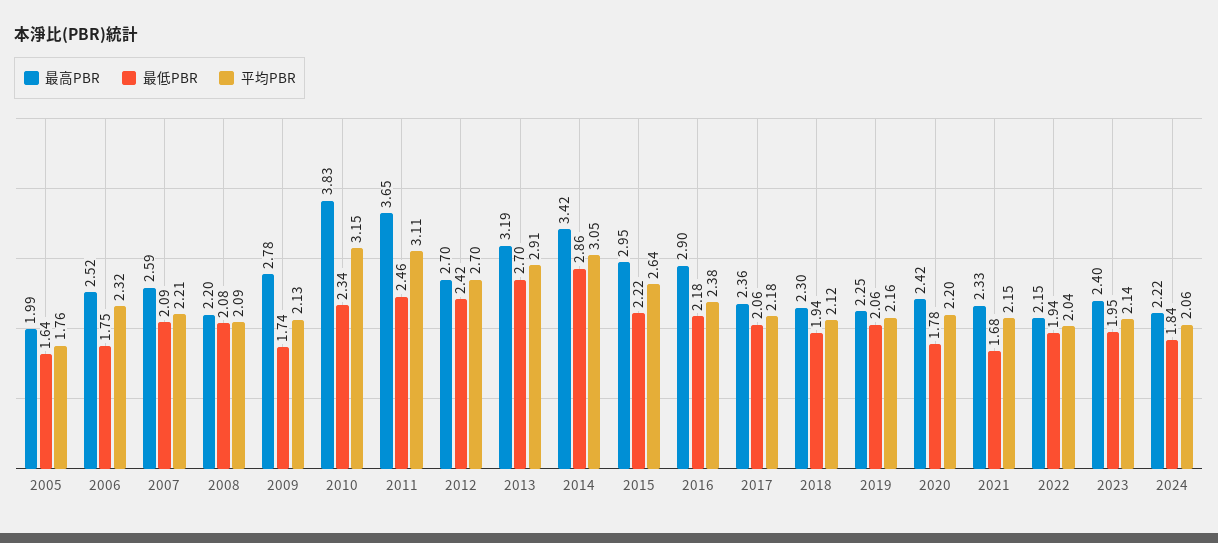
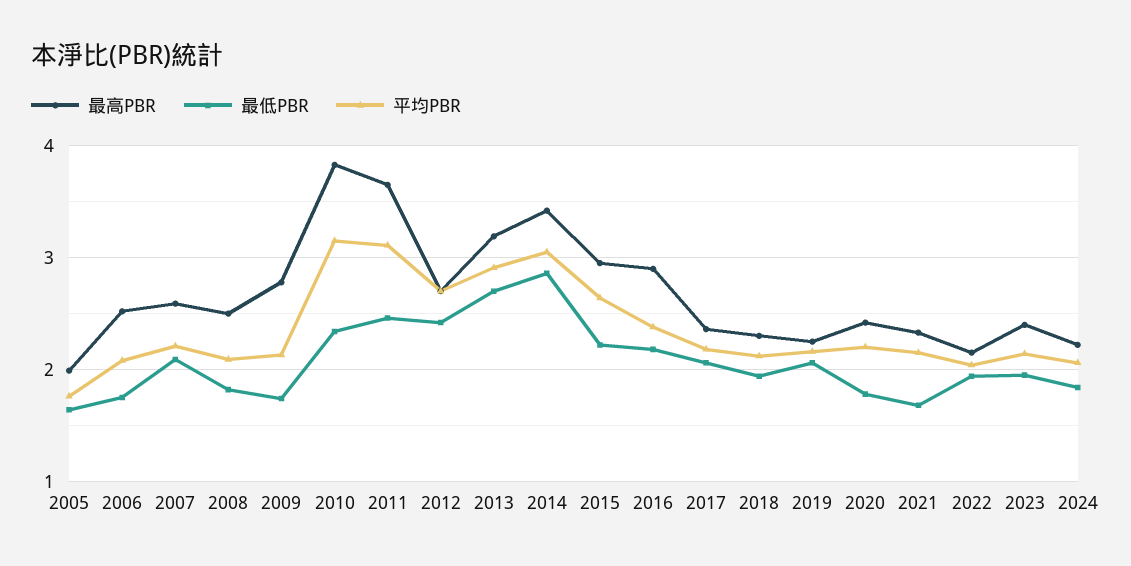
  {
    "最高PBR": {
      "2005": 1.99,
      "2006": 2.52,
      "2007": 2.59,
-     "2008": 2.2,
+     "2008": 2.5,
      "2009": 2.78,
      "2010": 3.83,
      "2011": 3.65,
      "2012": 2.7,
      "2013": 3.19,
      "2014": 3.42,
      "2015": 2.95,
      "2016": 2.9,
      "2017": 2.36,
      "2018": 2.3,
      "2019": 2.25,
      "2020": 2.42,
      "2021": 2.33,
      "2022": 2.15,
      "2023": 2.4,
      "2024": 2.22
    },
    "最低PBR": {
      "2005": 1.64,
      "2006": 1.75,
      "2007": 2.09,
-     "2008": 2.08,
+     "2008": 1.8,
      "2009": 1.74,
      "2010": 2.34,
      "2011": 2.46,
      "2012": 2.42,
      "2013": 2.7,
      "2014": 2.86,
      "2015": 2.22,
      "2016": 2.18,
      "2017": 2.06,
      "2018": 1.94,
      "2019": 2.06,
      "2020": 1.78,
      "2021": 1.68,
      "2022": 1.94,
      "2023": 1.95,
      "2024": 1.84
    },
    "平均PBR": {
      "2005": 1.76,
-     "2006": 2.32,
+     "2006": 2.1,
      "2007": 2.21,
      "2008": 2.09,
      "2009": 2.13,
      "2010": 3.15,
      "2011": 3.11,
      "2012": 2.7,
      "2013": 2.91,
      "2014": 3.05,
      "2015": 2.64,
      "2016": 2.38,
      "2017": 2.18,
      "2018": 2.12,
      "2019": 2.16,
      "2020": 2.2,
      "2021": 2.15,
      "2022": 2.04,
      "2023": 2.14,
      "2024": 2.06
    }
  }

